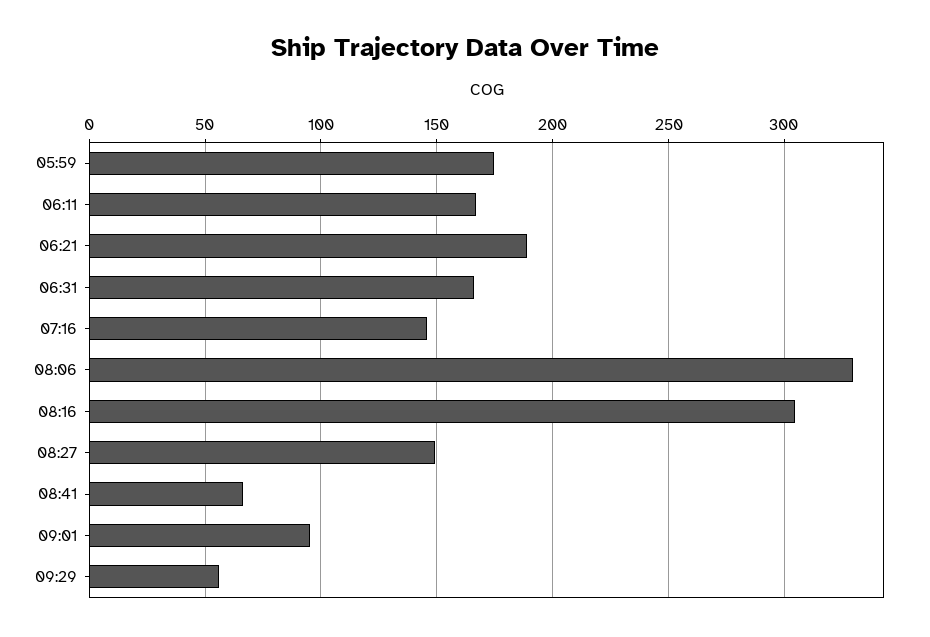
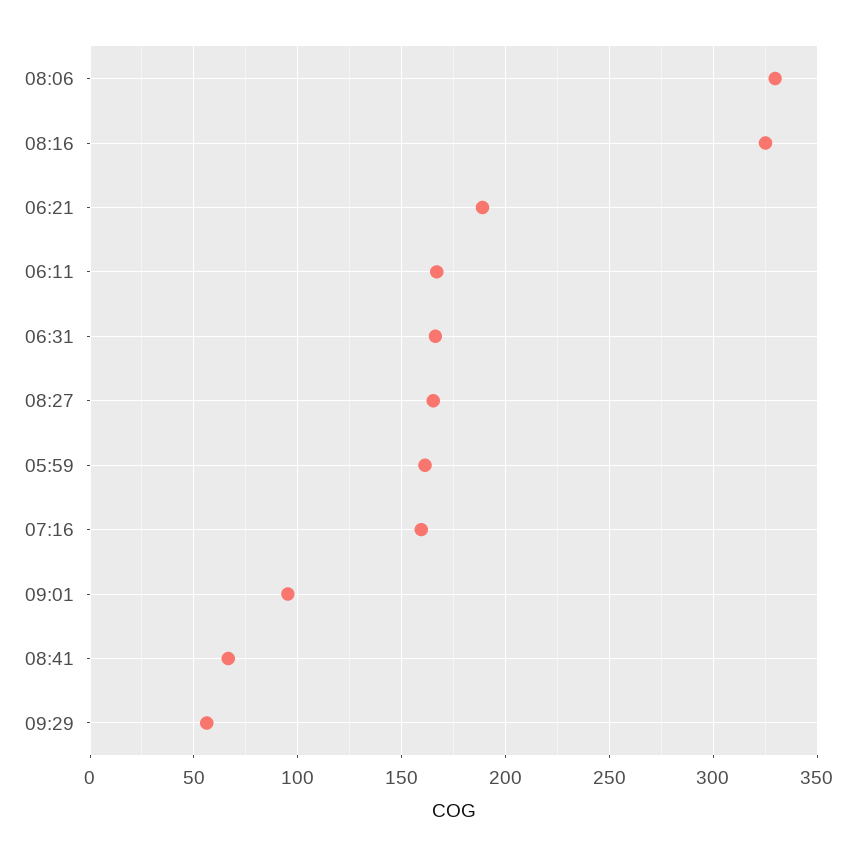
  {
-   "05:59": 175,
+   "05:59": 160,
    "06:11": 165,
    "06:21": 190,
    "06:31": 165,
-   "07:16": 145,
+   "07:16": 160,
    "08:06": 330,
-   "08:16": 305,
+   "08:16": 325,
-   "08:27": 150,
+   "08:27": 165,
    "08:41": 65,
    "09:01": 95,
    "09:29": 55
  }

